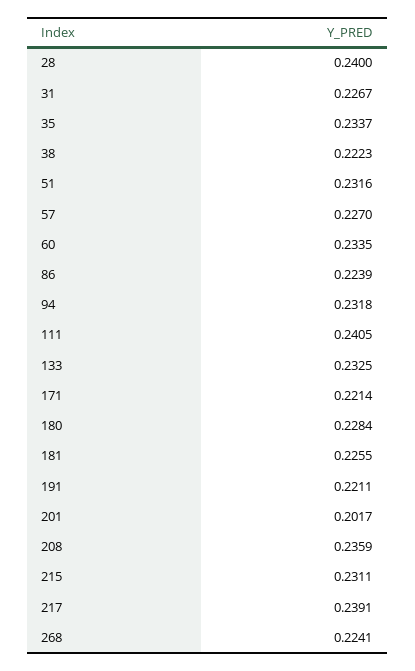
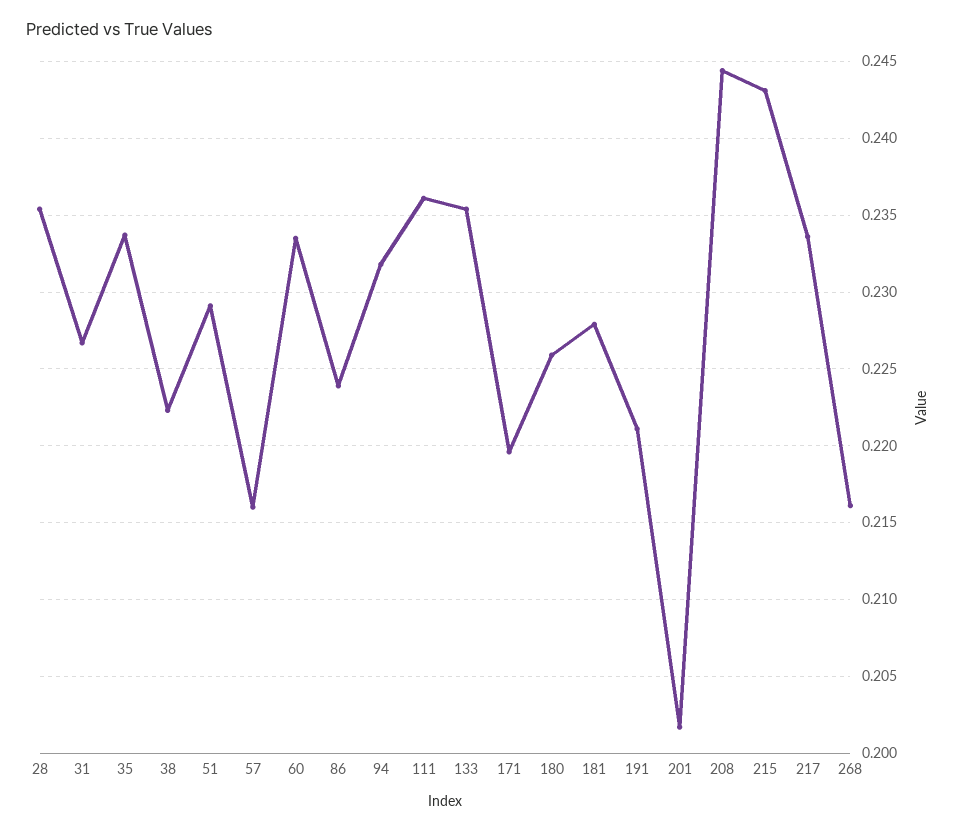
  {
-   "28": 0.24,
+   "28": 0.2355,
    "31": 0.2267,
    "35": 0.2337,
    "38": 0.2223,
-   "51": 0.2316,
+   "51": 0.229,
-   "57": 0.227,
+   "57": 0.216,
    "60": 0.2335,
    "86": 0.2239,
    "94": 0.2318,
-   "111": 0.2405,
+   "111": 0.236,
-   "133": 0.2325,
+   "133": 0.2355,
-   "171": 0.2214,
+   "171": 0.2195,
-   "180": 0.2284,
+   "180": 0.226,
-   "181": 0.2255,
+   "181": 0.228,
    "191": 0.2211,
    "201": 0.2017,
-   "208": 0.2359,
+   "208": 0.2445,
-   "215": 0.2311,
+   "215": 0.243,
-   "217": 0.2391,
+   "217": 0.2335,
-   "268": 0.2241
+   "268": 0.216
  }

